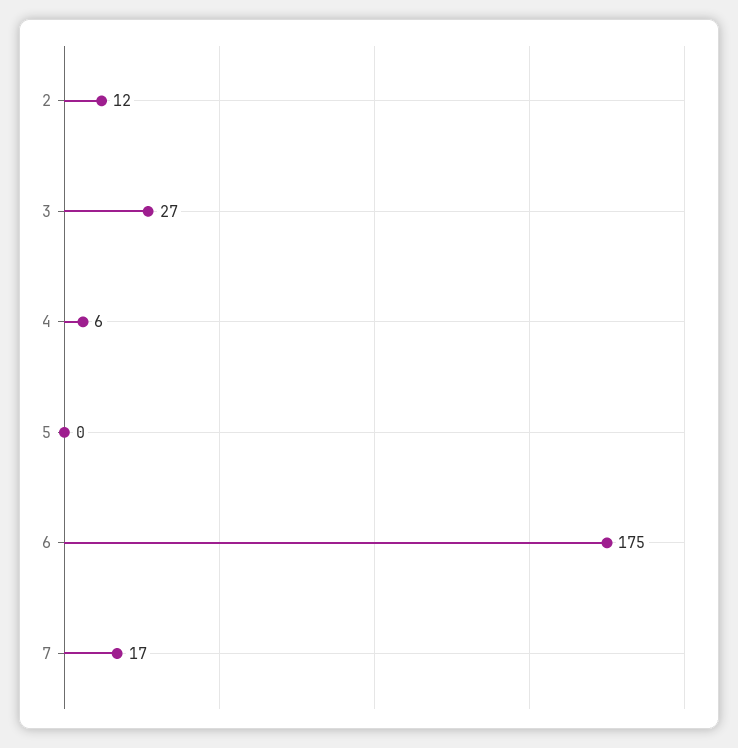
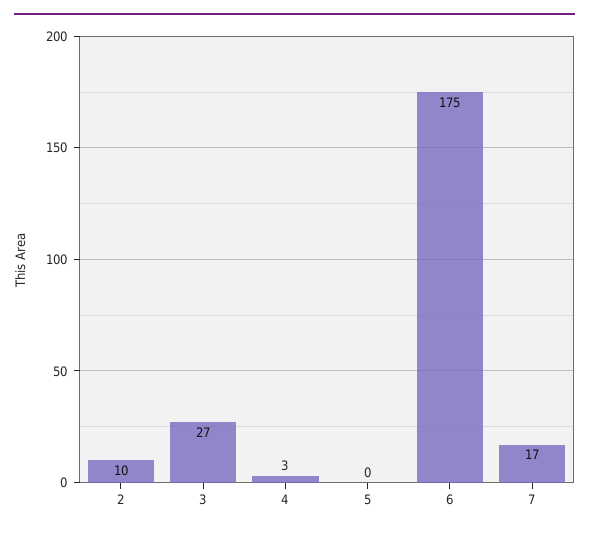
  {
-   "2": 12,
+   "2": 10,
    "3": 27,
-   "4": 6,
+   "4": 3,
    "5": 0,
    "6": 175,
    "7": 17
  }

